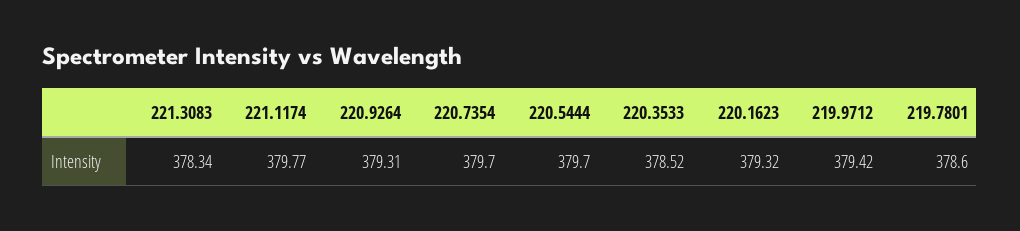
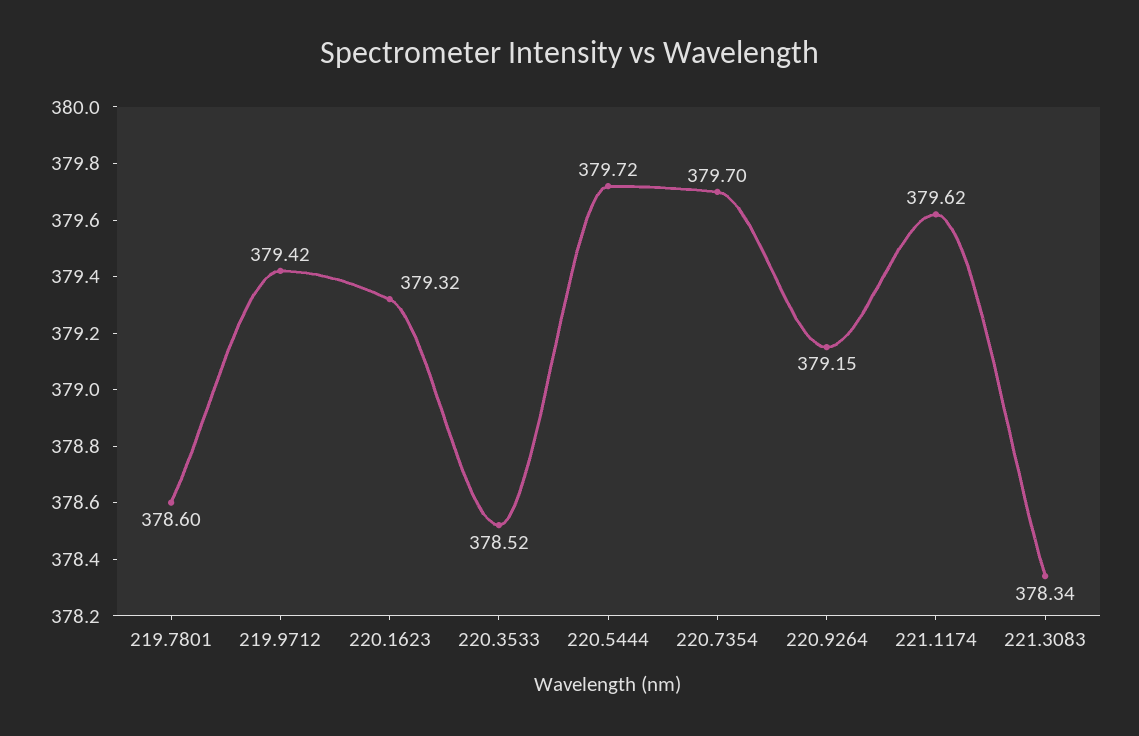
  {
    "221.3083": 378.34,
-   "221.1174": 379.77,
+   "221.1174": 379.62,
-   "220.9264": 379.31,
+   "220.9264": 379.15,
    "220.7354": 379.7,
-   "220.5444": 379.7,
+   "220.5444": 379.72,
    "220.3533": 378.52,
    "220.1623": 379.32,
    "219.9712": 379.42,
    "219.7801": 378.6
  }

